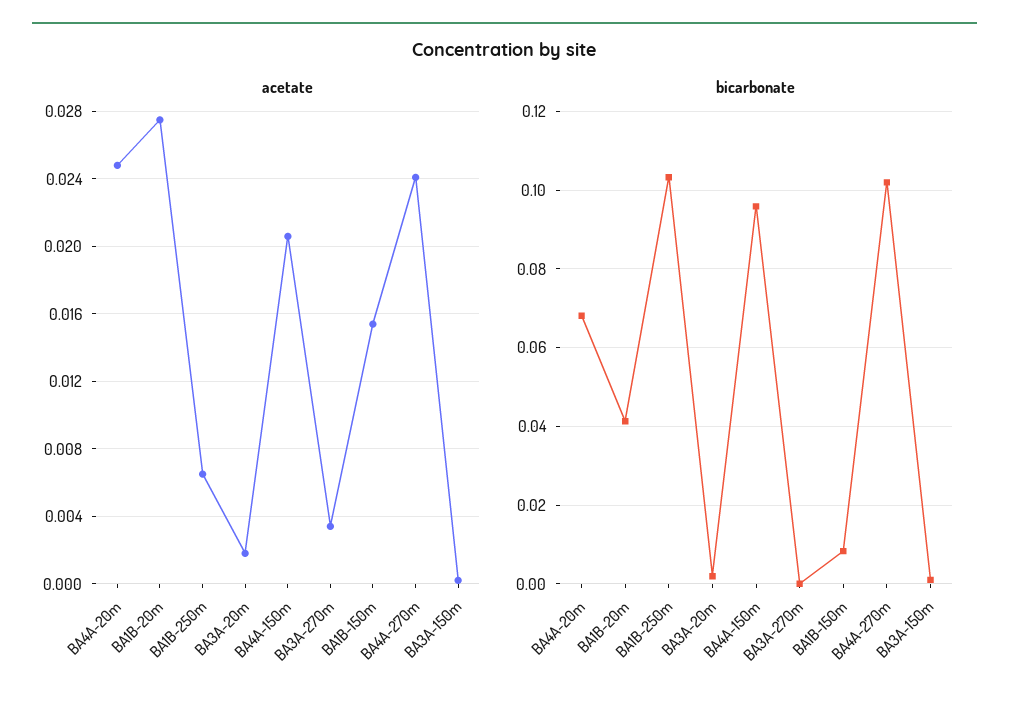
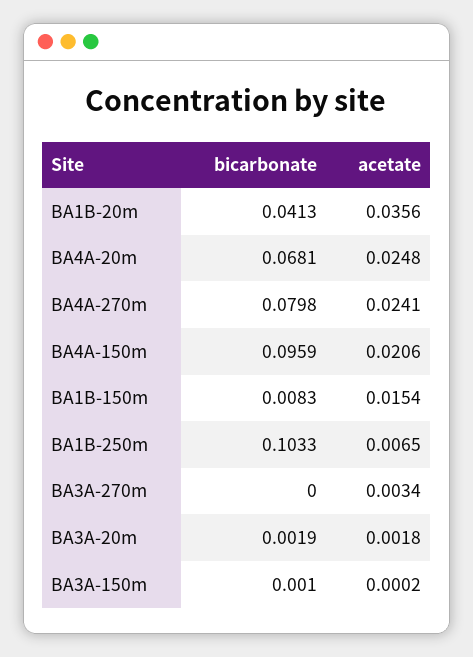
  {
    "acetate": {
      "BA4A-20m": 0.0248,
-     "BA1B-20m": 0.0275,
+     "BA1B-20m": 0.0356,
      "BA1B-250m": 0.0065,
      "BA3A-20m": 0.0018,
      "BA4A-150m": 0.0206,
      "BA3A-270m": 0.0034,
      "BA1B-150m": 0.0154,
      "BA4A-270m": 0.0241,
      "BA3A-150m": 0.0002
    },
    "bicarbonate": {
      "BA4A-20m": 0.0681,
      "BA1B-20m": 0.0413,
      "BA1B-250m": 0.1033,
      "BA3A-20m": 0.0019,
      "BA4A-150m": 0.0959,
      "BA3A-270m": 0,
      "BA1B-150m": 0.0083,
-     "BA4A-270m": 0.102,
+     "BA4A-270m": 0.0798,
      "BA3A-150m": 0.001
    }
  }

